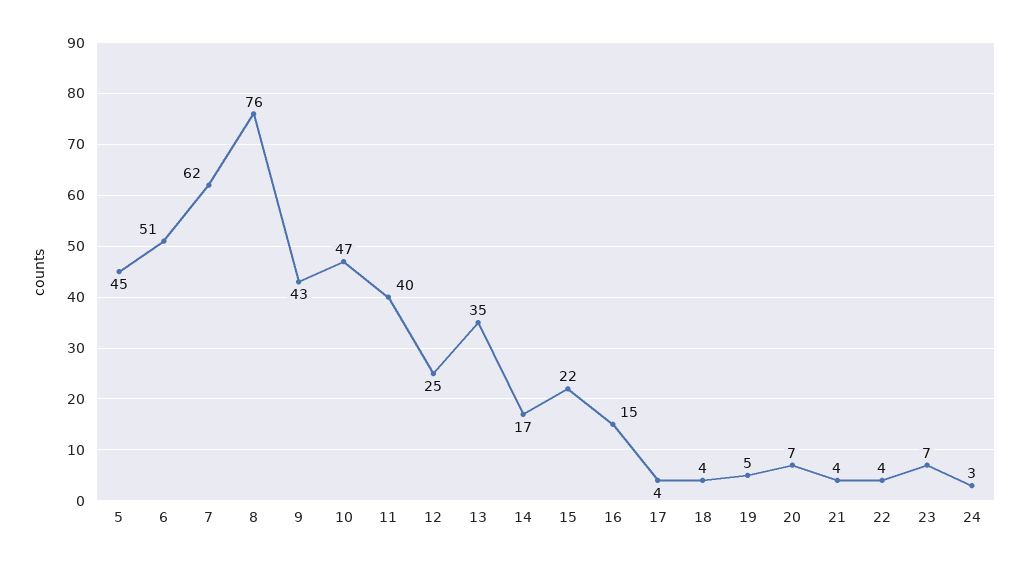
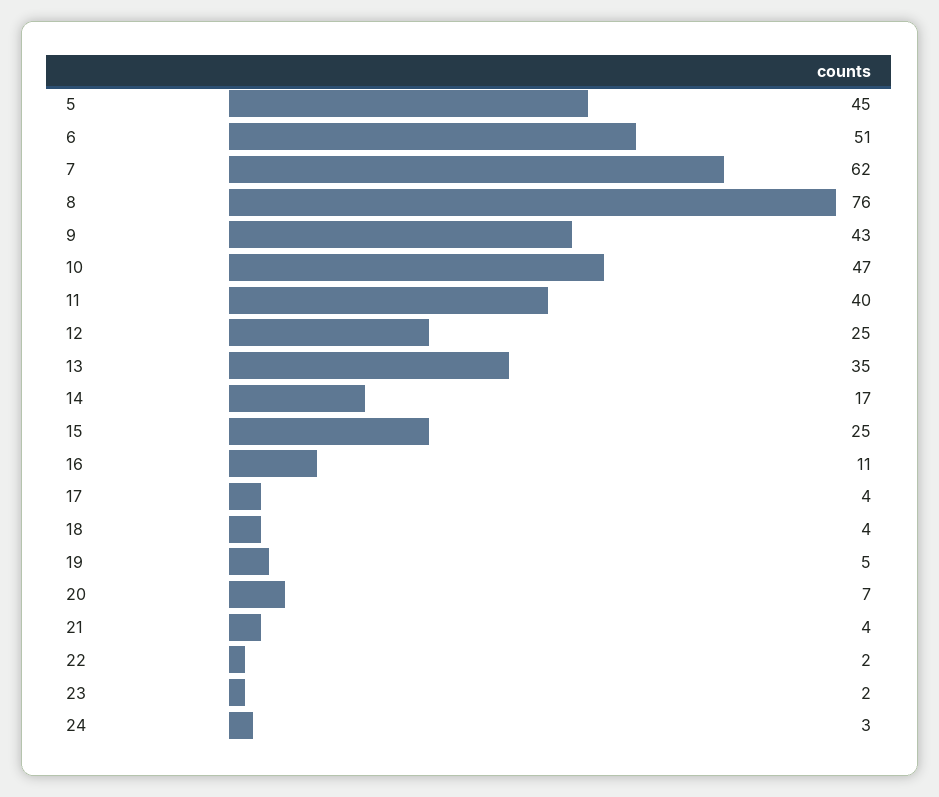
  {
    "5": 45,
    "6": 51,
    "7": 62,
    "8": 76,
    "9": 43,
    "10": 47,
    "11": 40,
    "12": 25,
    "13": 35,
    "14": 17,
-   "15": 22,
+   "15": 25,
-   "16": 15,
+   "16": 11,
    "17": 4,
    "18": 4,
    "19": 5,
    "20": 7,
    "21": 4,
-   "22": 4,
+   "22": 2,
-   "23": 7,
+   "23": 2,
    "24": 3
  }

